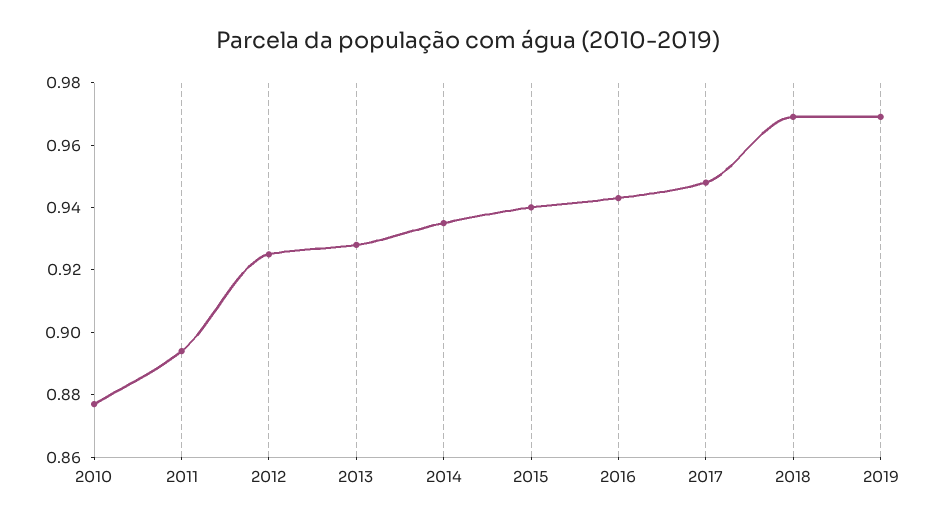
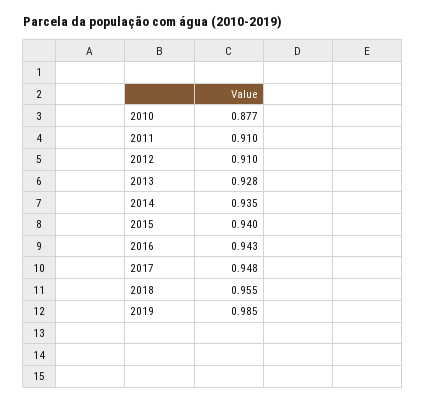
  {
    "2010": 0.877,
-   "2011": 0.895,
+   "2011": 0.91,
-   "2012": 0.925,
+   "2012": 0.91,
    "2013": 0.928,
    "2014": 0.935,
    "2015": 0.94,
    "2016": 0.943,
    "2017": 0.948,
-   "2018": 0.97,
+   "2018": 0.955,
-   "2019": 0.97
+   "2019": 0.985
  }

